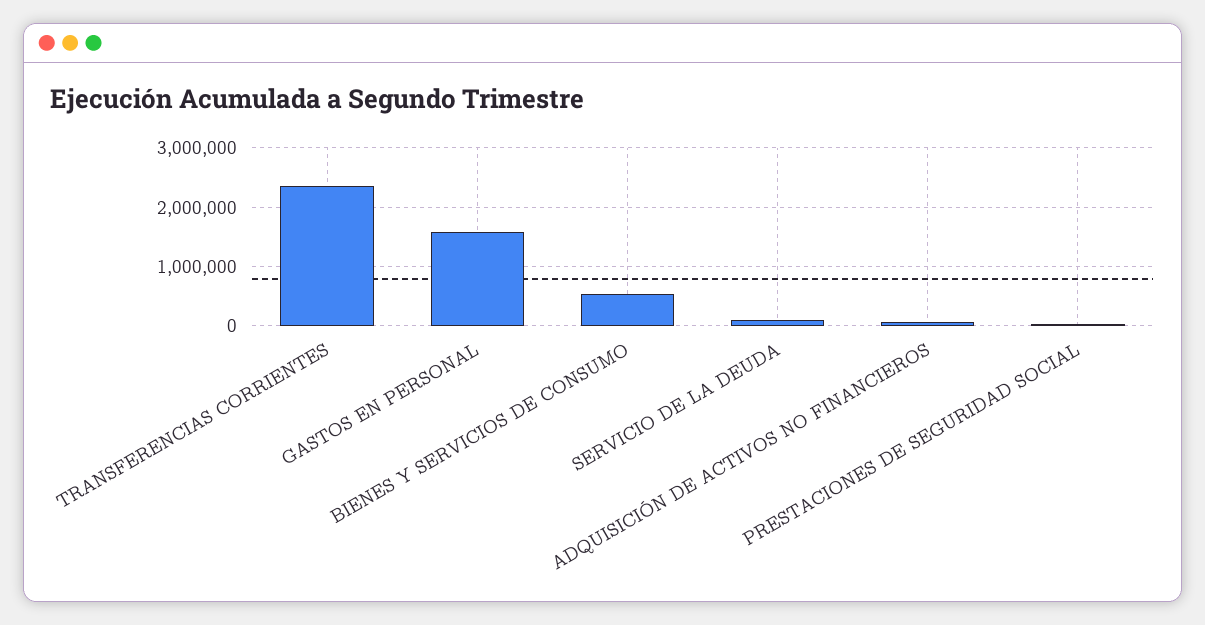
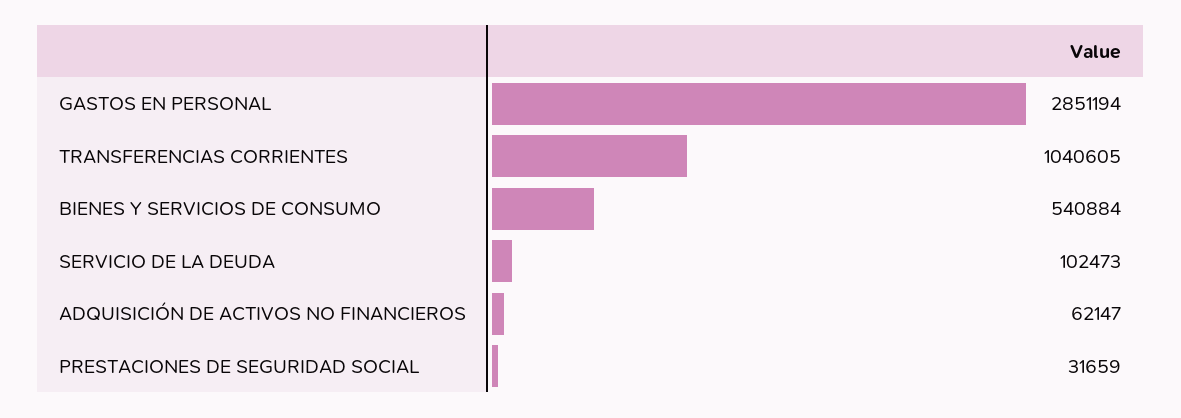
  {
-   "TRANSFERENCIAS CORRIENTES": 2400000,
+   "TRANSFERENCIAS CORRIENTES": 1040605,
-   "GASTOS EN PERSONAL": 1600000,
+   "GASTOS EN PERSONAL": 2851194,
    "BIENES Y SERVICIOS DE CONSUMO": 540884,
    "SERVICIO DE LA DEUDA": 102473,
    "ADQUISICIÓN DE ACTIVOS NO FINANCIEROS": 62147,
    "PRESTACIONES DE SEGURIDAD SOCIAL": 31659
  }

